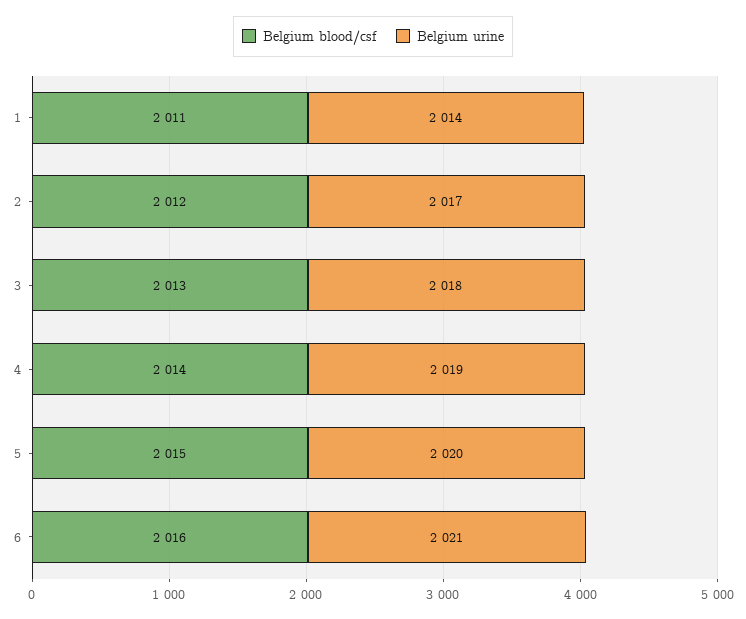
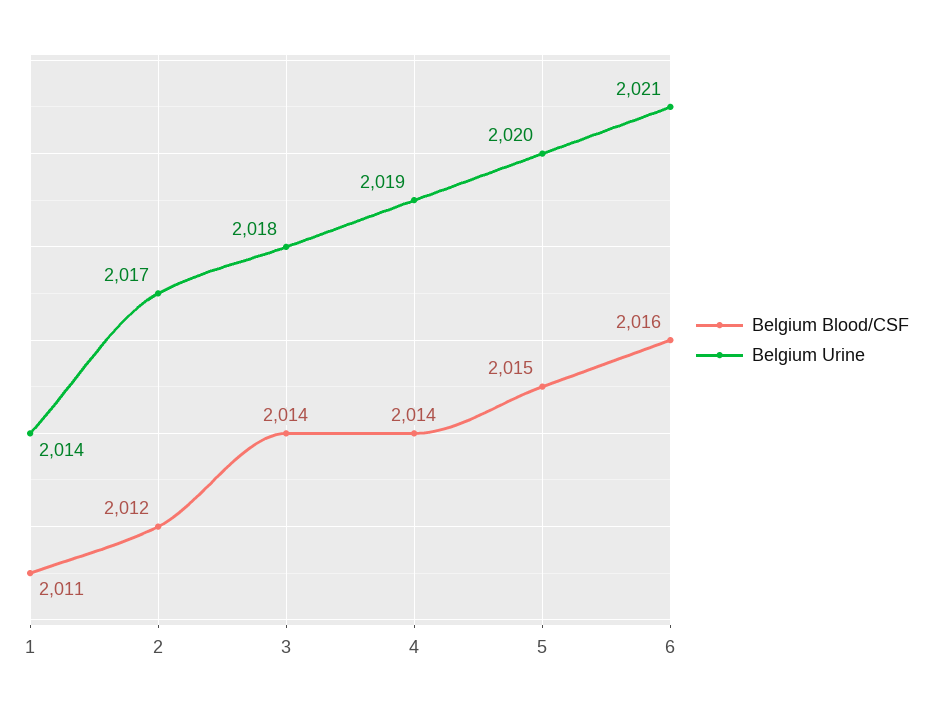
  {
    "Belgium blood/csf": {
      "1": 2011,
      "2": 2012,
-     "3": 2013,
+     "3": 2014,
      "4": 2014,
      "5": 2015,
      "6": 2016
    },
    "Belgium urine": {
      "1": 2014,
      "2": 2017,
      "3": 2018,
      "4": 2019,
      "5": 2020,
      "6": 2021
    }
  }

